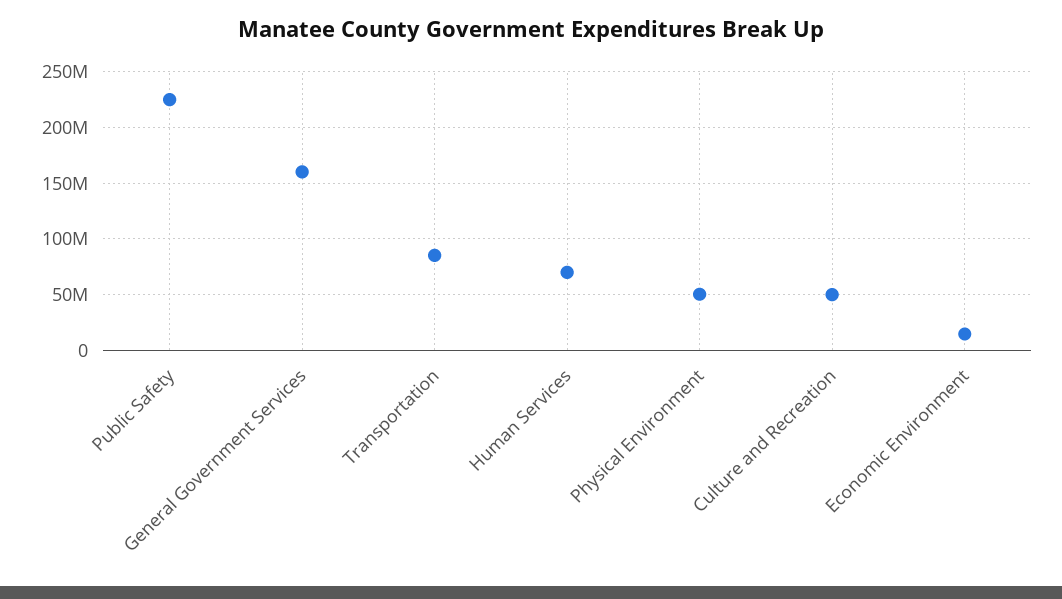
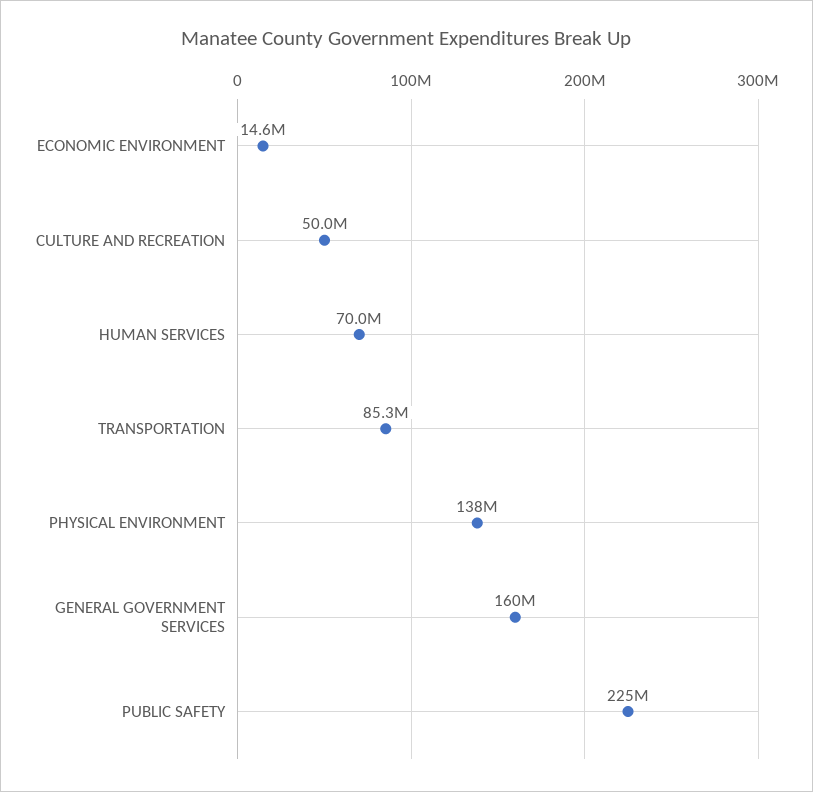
  {
    "Public Safety": 225000000,
    "General Government Services": 160000000,
    "Transportation": 85300000,
    "Human Services": 70000000,
-   "Physical Environment": 50000000,
+   "Physical Environment": 138000000,
    "Culture and Recreation": 50000000,
    "Economic Environment": 14600000
  }

